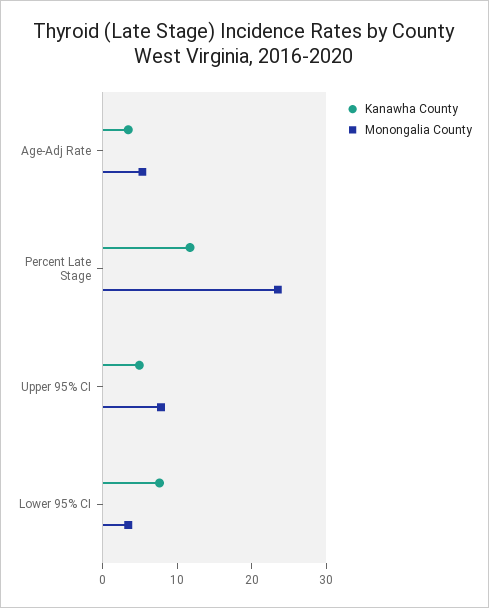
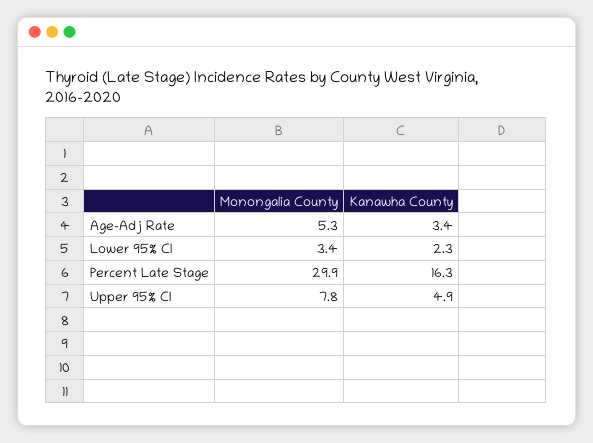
  {
    "Kanawha County": {
      "Age-Adj Rate": 3.4,
-     "Percent Late Stage": 12,
+     "Percent Late Stage": 16.3,
      "Upper 95% CI": 4.9,
-     "Lower 95% CI": 8
+     "Lower 95% CI": 2.3
    },
    "Monongalia County": {
      "Age-Adj Rate": 5.3,
-     "Percent Late Stage": 24,
+     "Percent Late Stage": 29.9,
      "Upper 95% CI": 7.8,
      "Lower 95% CI": 3.4
    }
  }

